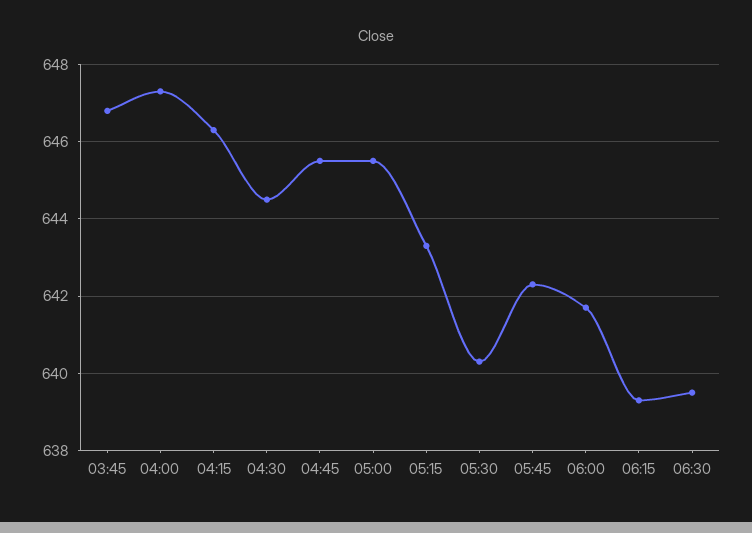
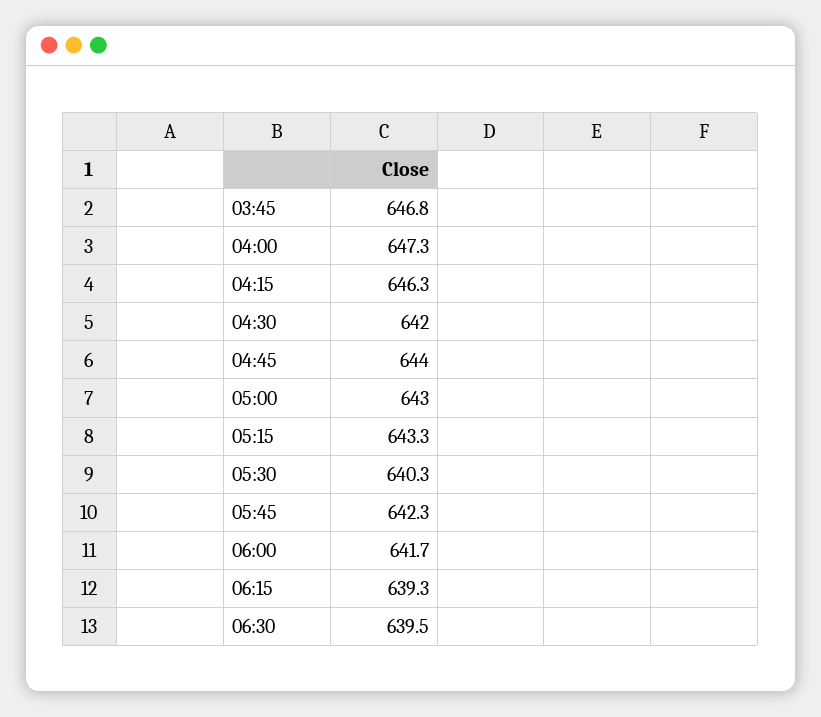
  {
    "03:45": 646.8,
    "04:00": 647.3,
    "04:15": 646.3,
-   "04:30": 644.5,
+   "04:30": 642,
-   "04:45": 645.5,
+   "04:45": 644,
-   "05:00": 645.5,
+   "05:00": 643,
    "05:15": 643.3,
    "05:30": 640.3,
    "05:45": 642.3,
    "06:00": 641.7,
    "06:15": 639.3,
    "06:30": 639.5
  }

